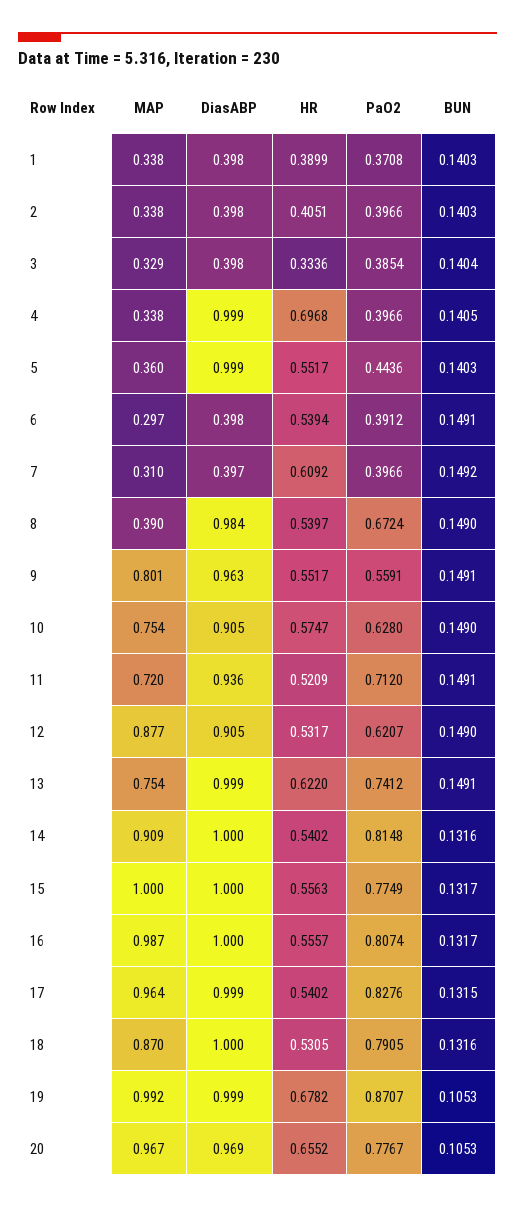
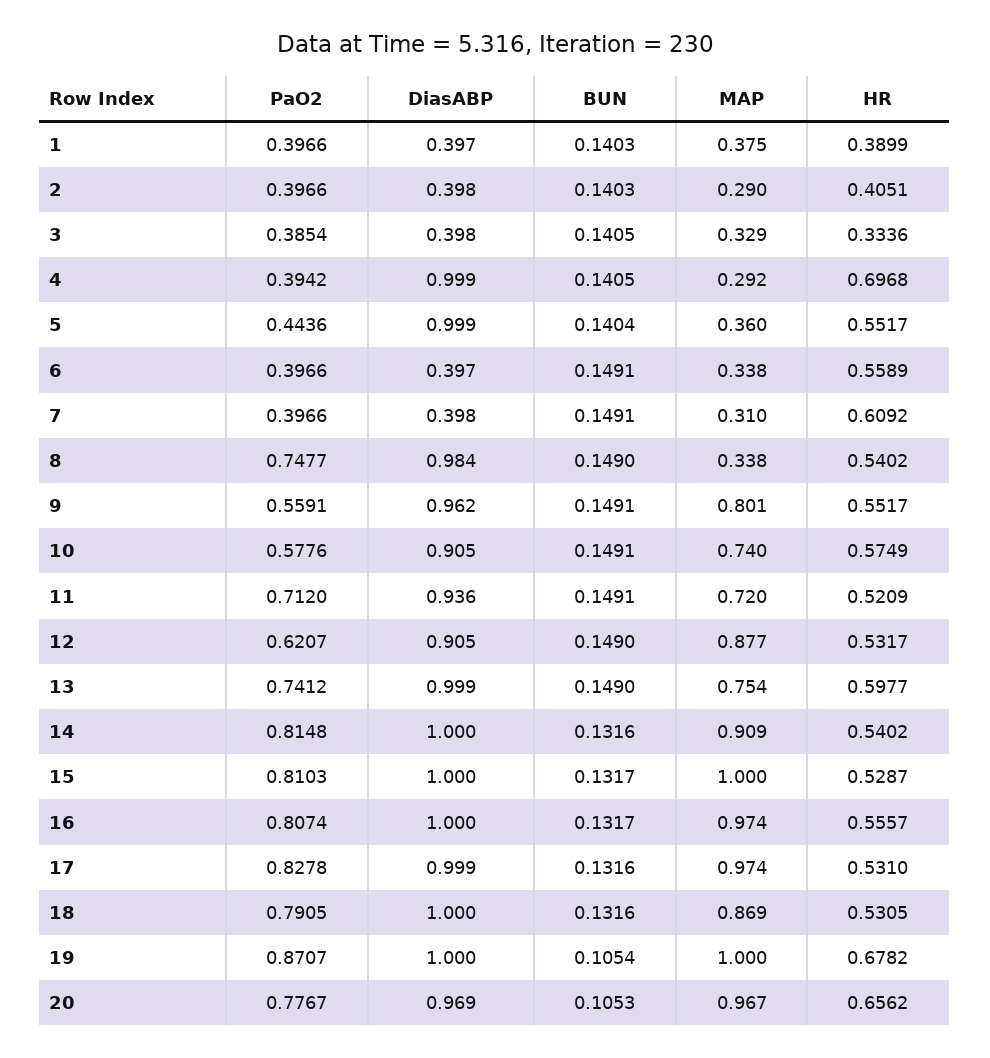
  {
    "MAP": {
-     "1": 0.338,
+     "1": 0.375,
-     "2": 0.338,
+     "2": 0.29,
      "3": 0.329,
-     "4": 0.338,
+     "4": 0.292,
      "5": 0.36,
-     "6": 0.297,
+     "6": 0.338,
      "7": 0.31,
-     "8": 0.39,
+     "8": 0.338,
      "9": 0.801,
-     "10": 0.754,
+     "10": 0.74,
      "11": 0.72,
      "12": 0.877,
      "13": 0.754,
      "14": 0.909,
      "15": 1,
-     "16": 0.987,
+     "16": 0.974,
-     "17": 0.964,
+     "17": 0.974,
-     "18": 0.87,
+     "18": 0.869,
-     "19": 0.992,
+     "19": 1,
      "20": 0.967
    },
    "DiasABP": {
-     "1": 0.398,
+     "1": 0.397,
      "2": 0.398,
      "3": 0.398,
      "4": 0.999,
      "5": 0.999,
-     "6": 0.398,
+     "6": 0.397,
-     "7": 0.397,
+     "7": 0.398,
      "8": 0.984,
-     "9": 0.963,
+     "9": 0.962,
      "10": 0.905,
      "11": 0.936,
      "12": 0.905,
      "13": 0.999,
      "14": 1,
      "15": 1,
      "16": 1,
      "17": 0.999,
      "18": 1,
-     "19": 0.999,
+     "19": 1,
      "20": 0.969
    },
    "HR": {
      "1": 0.3899,
      "2": 0.4051,
      "3": 0.3336,
      "4": 0.6968,
      "5": 0.5517,
-     "6": 0.5394,
+     "6": 0.5589,
      "7": 0.6092,
-     "8": 0.5397,
+     "8": 0.5402,
      "9": 0.5517,
-     "10": 0.5747,
+     "10": 0.5749,
      "11": 0.5209,
      "12": 0.5317,
-     "13": 0.622,
+     "13": 0.5977,
      "14": 0.5402,
-     "15": 0.5563,
+     "15": 0.5287,
      "16": 0.5557,
-     "17": 0.5402,
+     "17": 0.531,
      "18": 0.5305,
      "19": 0.6782,
-     "20": 0.6552
+     "20": 0.6562
    },
    "PaO2": {
-     "1": 0.3708,
+     "1": 0.3966,
      "2": 0.3966,
      "3": 0.3854,
-     "4": 0.3966,
+     "4": 0.3942,
      "5": 0.4436,
-     "6": 0.3912,
+     "6": 0.3966,
      "7": 0.3966,
-     "8": 0.6724,
+     "8": 0.7477,
      "9": 0.5591,
-     "10": 0.628,
+     "10": 0.5776,
      "11": 0.712,
      "12": 0.6207,
      "13": 0.7412,
      "14": 0.8148,
-     "15": 0.7749,
+     "15": 0.8103,
      "16": 0.8074,
-     "17": 0.8276,
+     "17": 0.8278,
      "18": 0.7905,
      "19": 0.8707,
      "20": 0.7767
    },
    "BUN": {
      "1": 0.1403,
      "2": 0.1403,
-     "3": 0.1404,
+     "3": 0.1405,
      "4": 0.1405,
-     "5": 0.1403,
+     "5": 0.1404,
      "6": 0.1491,
-     "7": 0.1492,
+     "7": 0.1491,
      "8": 0.149,
      "9": 0.1491,
-     "10": 0.149,
+     "10": 0.1491,
      "11": 0.1491,
      "12": 0.149,
-     "13": 0.1491,
+     "13": 0.149,
      "14": 0.1316,
      "15": 0.1317,
      "16": 0.1317,
-     "17": 0.1315,
+     "17": 0.1316,
      "18": 0.1316,
-     "19": 0.1053,
+     "19": 0.1054,
      "20": 0.1053
    }
  }

